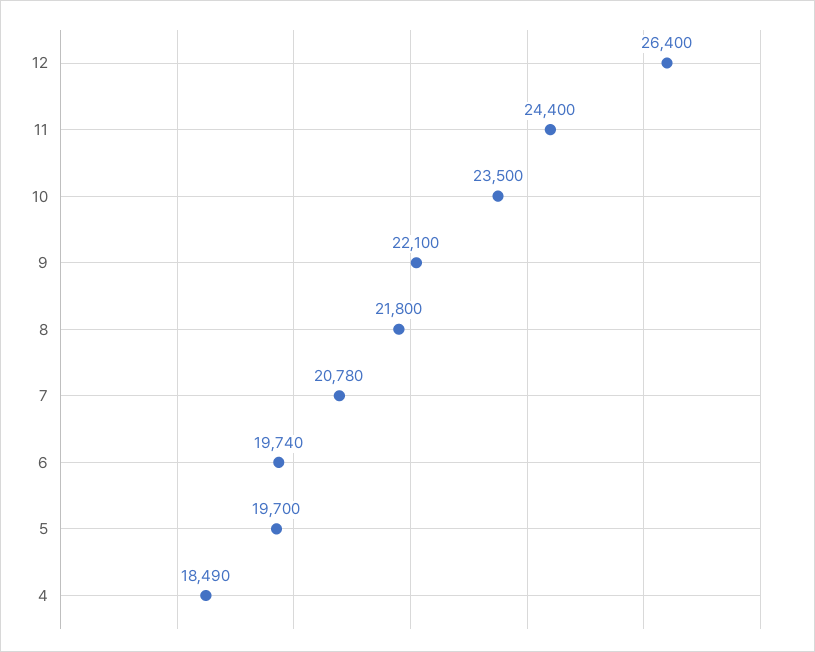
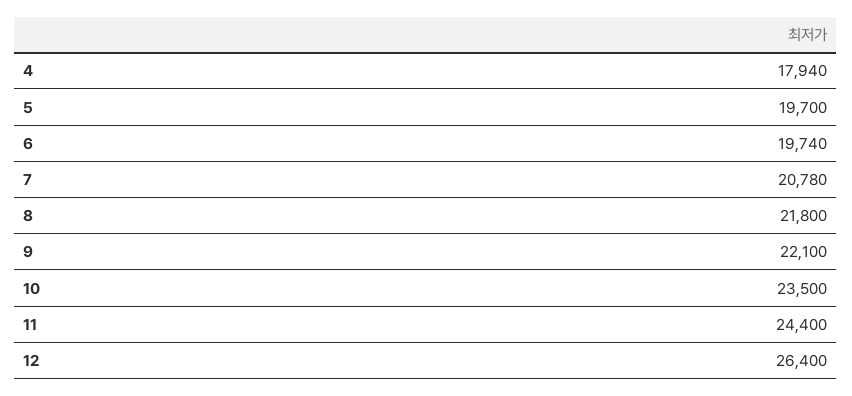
  {
    "12": 26400,
    "11": 24400,
    "10": 23500,
    "9": 22100,
    "8": 21800,
    "7": 20780,
    "6": 19740,
    "5": 19700,
-   "4": 18490
+   "4": 17940
  }

